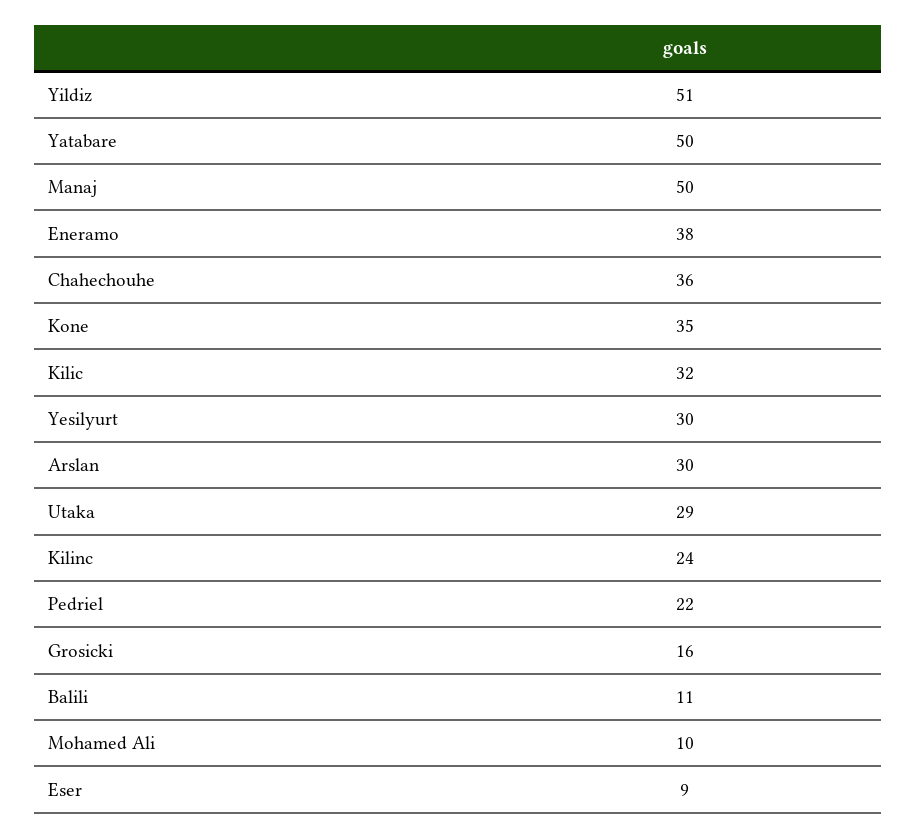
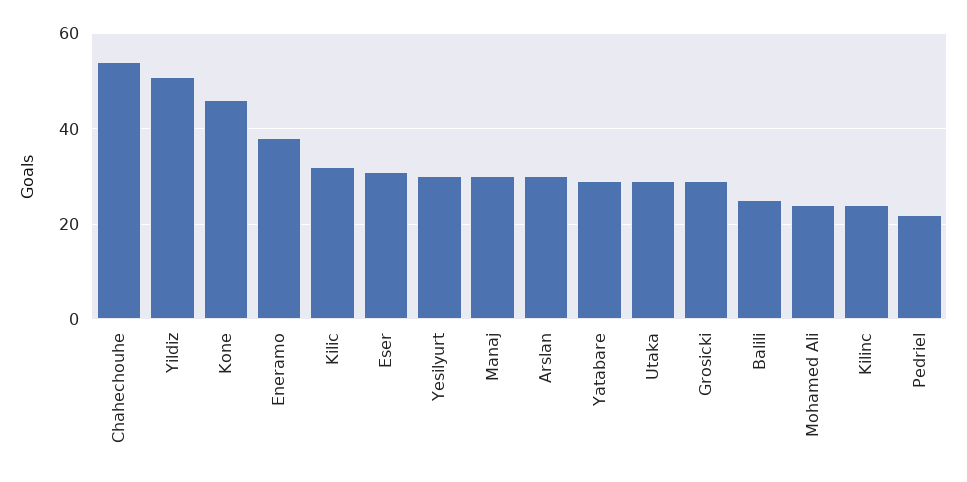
  {
    "Yildiz": 51,
-   "Yatabare": 50,
+   "Yatabare": 30,
-   "Manaj": 50,
+   "Manaj": 30,
    "Eneramo": 38,
-   "Chahechouhe": 36,
+   "Chahechouhe": 55,
-   "Kone": 35,
+   "Kone": 45,
    "Kilic": 32,
    "Yesilyurt": 30,
    "Arslan": 30,
    "Utaka": 29,
    "Kilinc": 24,
    "Pedriel": 22,
-   "Grosicki": 16,
+   "Grosicki": 30,
-   "Balili": 11,
+   "Balili": 25,
-   "Mohamed Ali": 10,
+   "Mohamed Ali": 25,
-   "Eser": 9
+   "Eser": 30
  }

